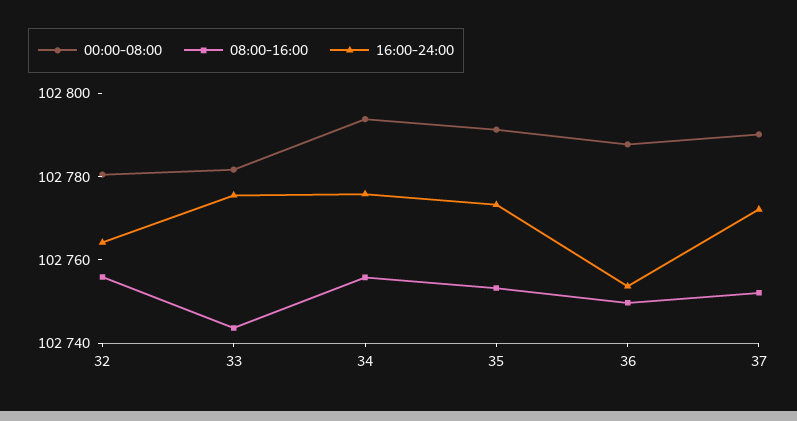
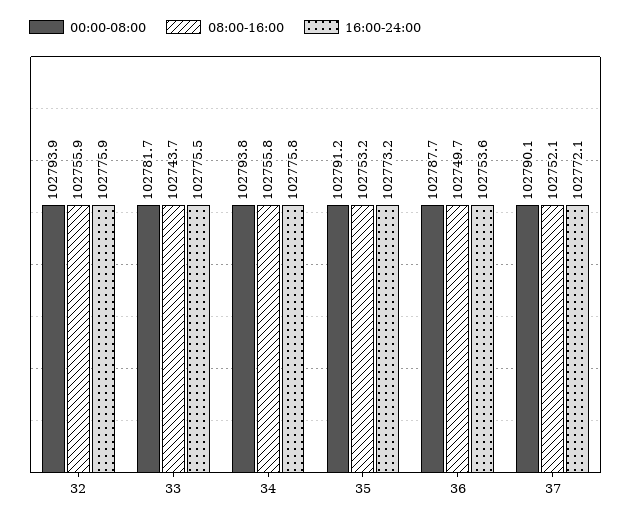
  {
    "00:00-08:00": {
-     "32": 102780,
+     "32": 102793.9,
      "33": 102781.7,
      "34": 102793.8,
      "35": 102791.2,
      "36": 102787.7,
      "37": 102790.1
    },
    "08:00-16:00": {
      "32": 102755.9,
      "33": 102743.7,
      "34": 102755.8,
      "35": 102753.2,
      "36": 102749.7,
      "37": 102752.1
    },
    "16:00-24:00": {
-     "32": 102765,
+     "32": 102775.9,
      "33": 102775.5,
      "34": 102775.8,
      "35": 102773.2,
      "36": 102753.6,
      "37": 102772.1
    }
  }

